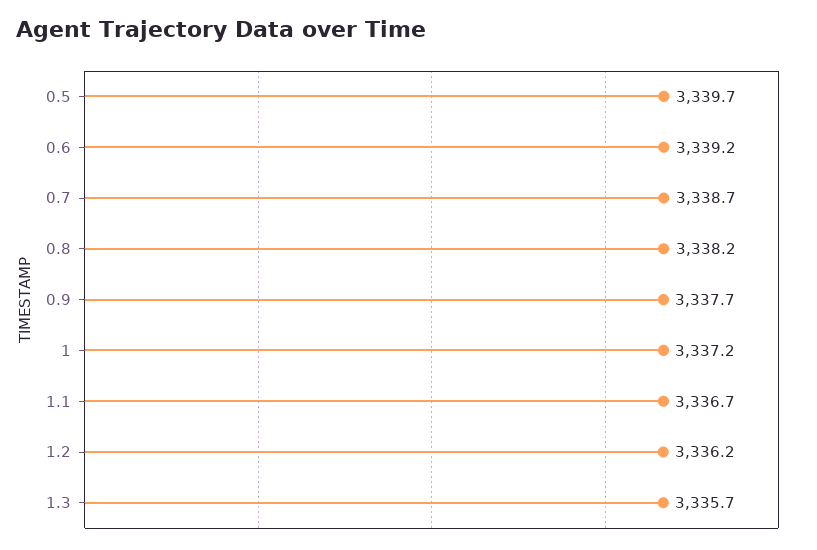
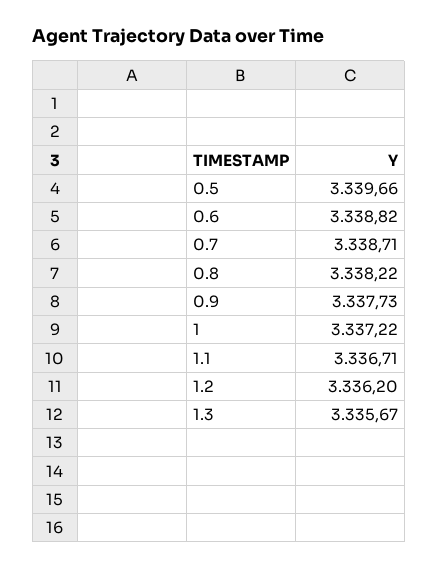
  {
    "0.5": 3339.66,
-   "0.6": 3339.2,
+   "0.6": 3338.82,
    "0.7": 3338.71,
    "0.8": 3338.22,
    "0.9": 3337.73,
    "1": 3337.22,
    "1.1": 3336.71,
    "1.2": 3336.2,
    "1.3": 3335.67
  }

